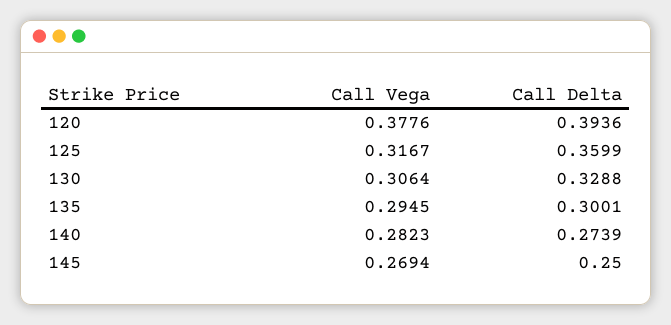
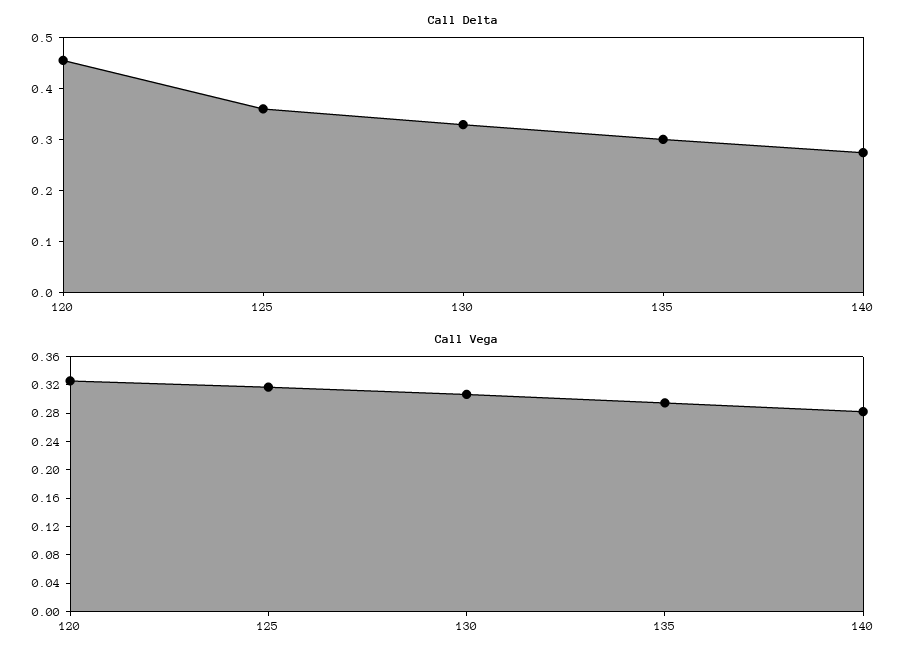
  {
    "Call Vega": {
-     "120": 0.3776,
+     "120": 0.32,
      "125": 0.3167,
      "130": 0.3064,
      "135": 0.2945,
-     "140": 0.2823,
+     "140": 0.2823
-     "145": 0.2694
    },
    "Call Delta": {
-     "120": 0.3936,
+     "120": 0.46,
      "125": 0.3599,
      "130": 0.3288,
      "135": 0.3001,
-     "140": 0.2739,
+     "140": 0.2739
-     "145": 0.25
    }
  }

